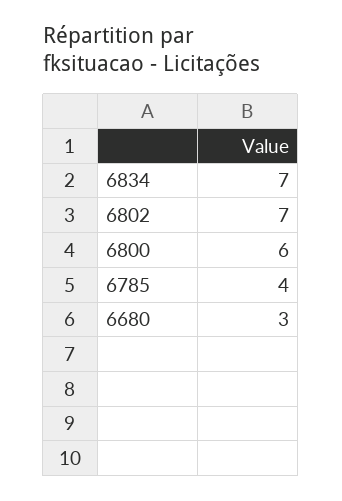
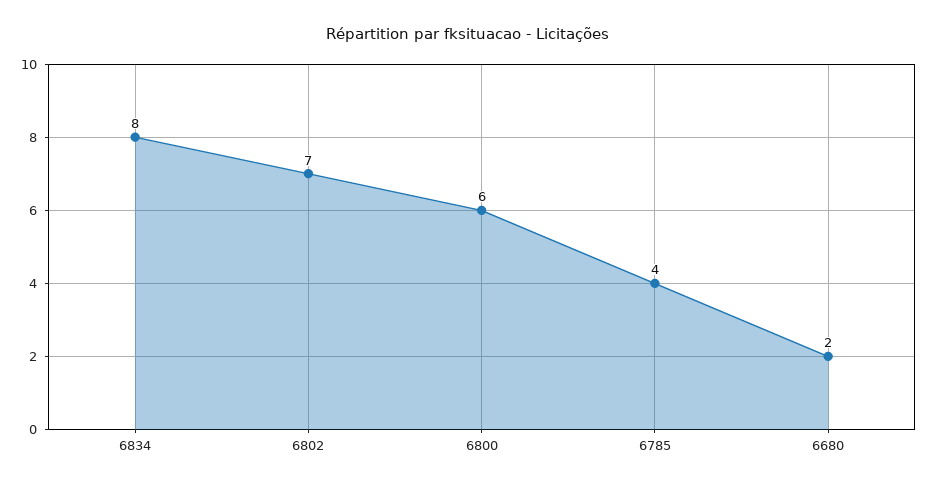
  {
-   "6834": 7,
+   "6834": 8,
    "6802": 7,
    "6800": 6,
    "6785": 4,
-   "6680": 3
+   "6680": 2
  }

